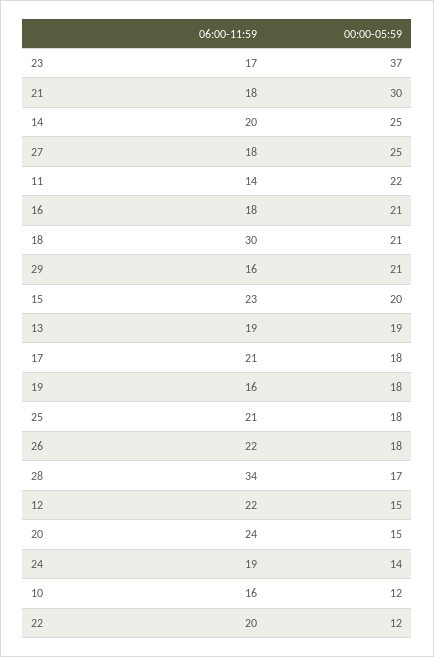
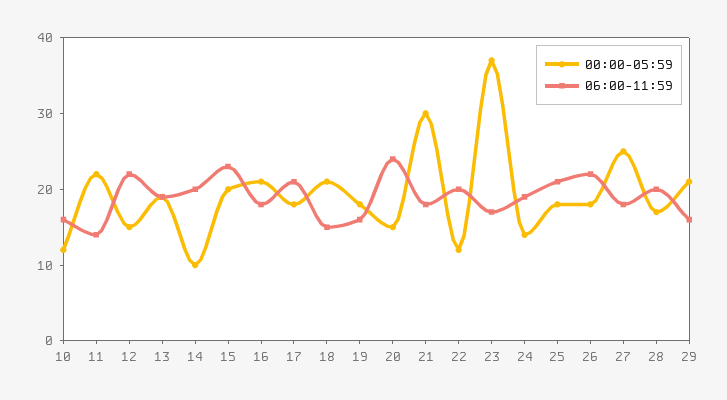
  {
    "06:00-11:59": {
      "23": 17,
      "21": 18,
      "14": 20,
      "27": 18,
      "11": 14,
      "16": 18,
-     "18": 30,
+     "18": 15,
      "29": 16,
      "15": 23,
      "13": 19,
      "17": 21,
      "19": 16,
      "25": 21,
      "26": 22,
-     "28": 34,
+     "28": 20,
      "12": 22,
      "20": 24,
      "24": 19,
      "10": 16,
      "22": 20
    },
    "00:00-05:59": {
      "23": 37,
      "21": 30,
-     "14": 25,
+     "14": 10,
      "27": 25,
      "11": 22,
      "16": 21,
      "18": 21,
      "29": 21,
      "15": 20,
      "13": 19,
      "17": 18,
      "19": 18,
      "25": 18,
      "26": 18,
      "28": 17,
      "12": 15,
      "20": 15,
      "24": 14,
      "10": 12,
      "22": 12
    }
  }

